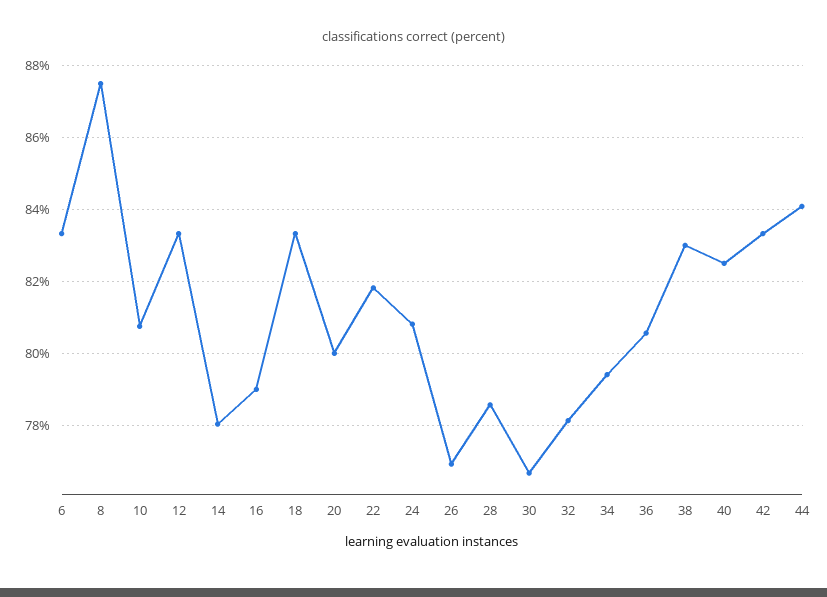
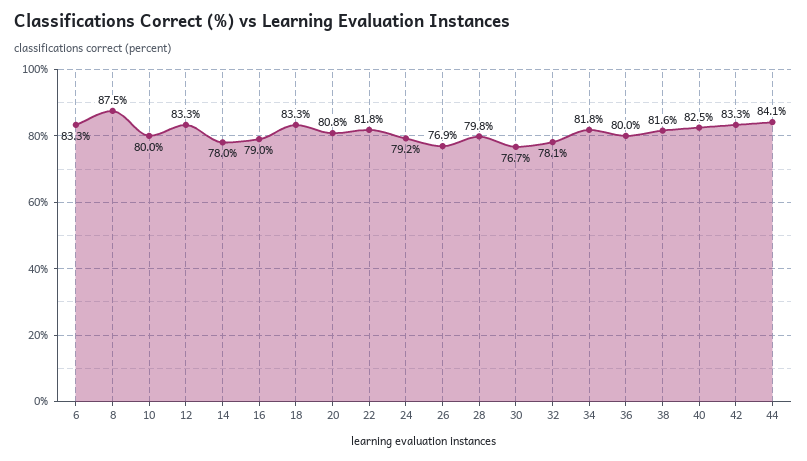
  {
    "6": 83.3,
    "8": 87.5,
-   "10": 80.8,
+   "10": 80,
    "12": 83.3,
    "14": 78,
    "16": 79,
    "18": 83.3,
-   "20": 80,
+   "20": 80.8,
    "22": 81.8,
-   "24": 80.8,
+   "24": 79.2,
    "26": 76.9,
-   "28": 78.6,
+   "28": 79.8,
    "30": 76.7,
    "32": 78.1,
-   "34": 79.4,
+   "34": 81.8,
-   "36": 80.6,
+   "36": 80,
-   "38": 83,
+   "38": 81.6,
    "40": 82.5,
    "42": 83.3,
    "44": 84.1
  }

